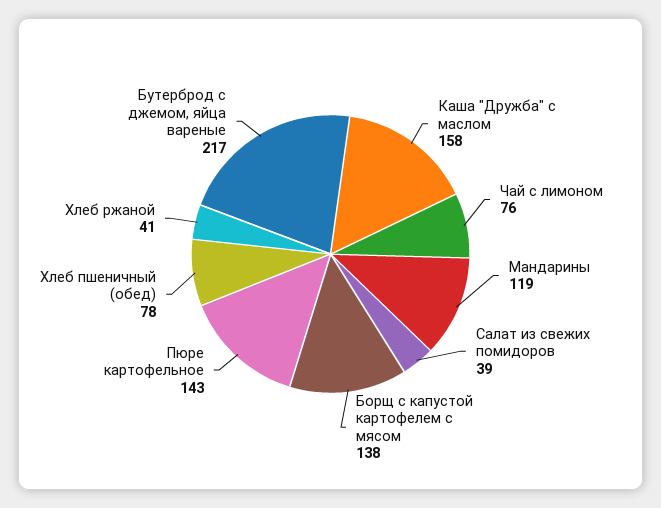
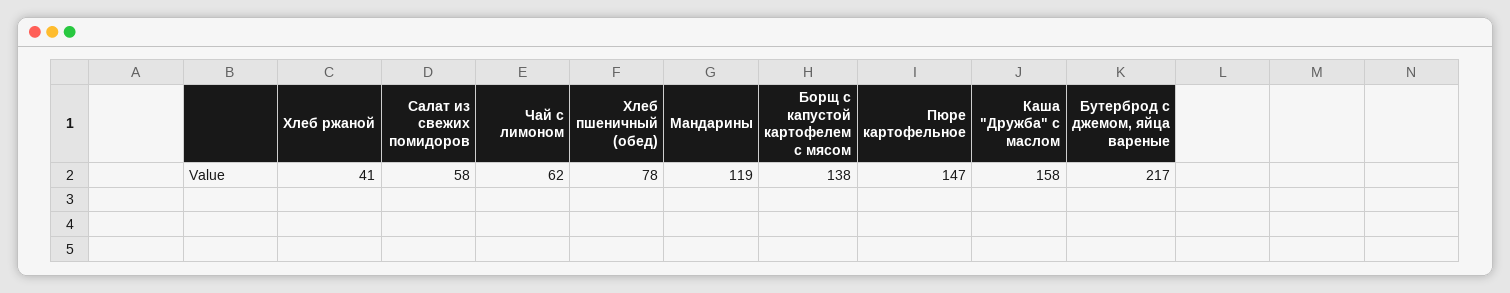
  {
    "Каша \"Дружба\" с маслом": 158,
-   "Чай с лимоном": 76,
+   "Чай с лимоном": 62,
    "Мандарины": 119,
-   "Салат из свежих помидоров": 39,
+   "Салат из свежих помидоров": 58,
    "Борщ с капустой картофелем с мясом": 138,
-   "Пюре картофельное": 143,
+   "Пюре картофельное": 147,
    "Хлеб пшеничный (обед)": 78,
    "Хлеб ржаной": 41,
    "Бутерброд с джемом, яйца вареные": 217
  }

